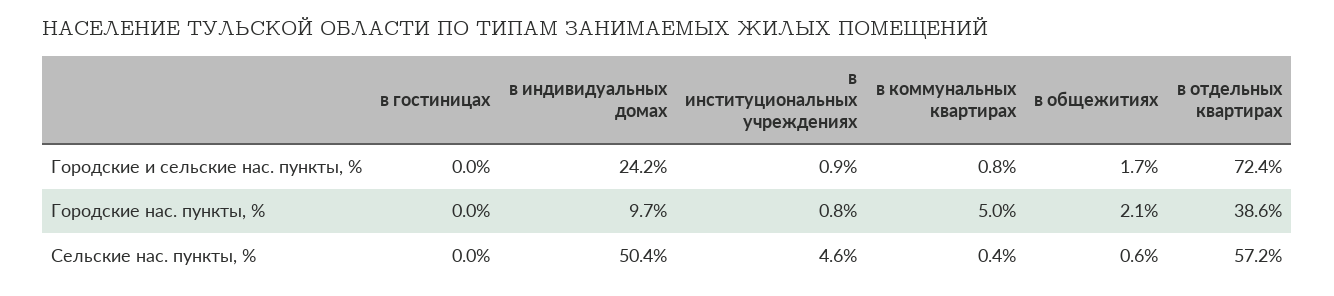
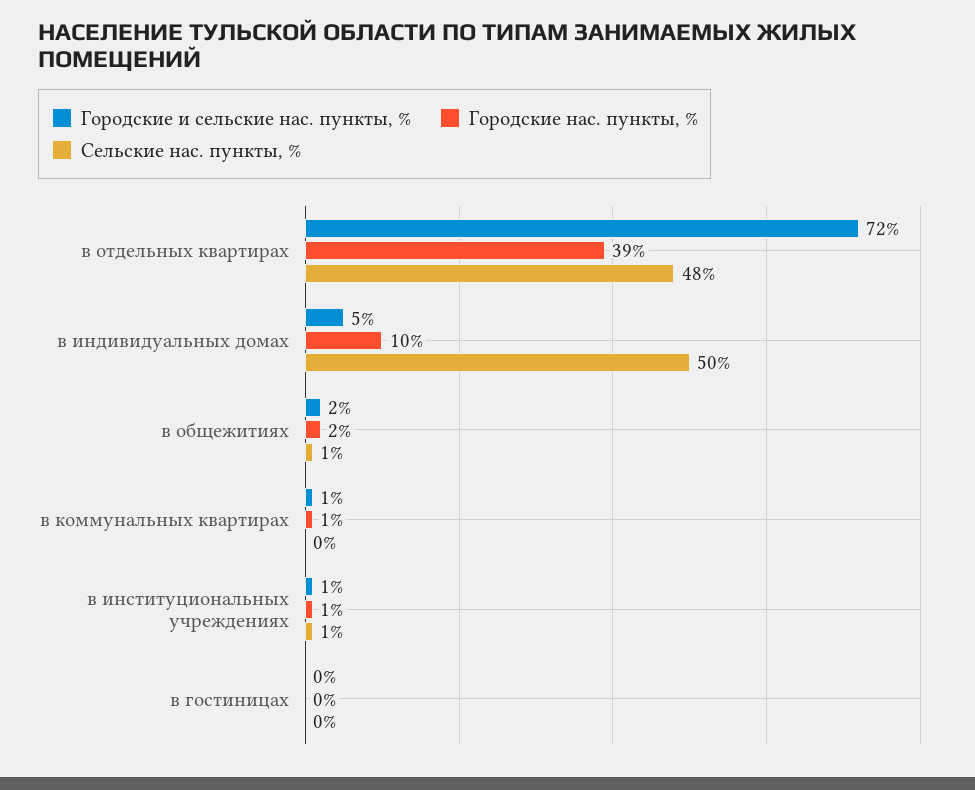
  {
    "Городские и сельские нас. пункты, %": {
      "в гостиницах": 0,
-     "в индивидуальных домах": 24.2,
+     "в индивидуальных домах": 5,
      "в институциональных учреждениях": 0.9,
      "в коммунальных квартирах": 0.8,
      "в общежитиях": 1.7,
      "в отдельных квартирах": 72.4
    },
    "Городские нас. пункты, %": {
      "в гостиницах": 0,
      "в индивидуальных домах": 9.7,
      "в институциональных учреждениях": 0.8,
-     "в коммунальных квартирах": 5,
+     "в коммунальных квартирах": 1,
      "в общежитиях": 2.1,
      "в отдельных квартирах": 38.6
    },
    "Сельские нас. пункты, %": {
      "в гостиницах": 0,
      "в индивидуальных домах": 50.4,
-     "в институциональных учреждениях": 4.6,
+     "в институциональных учреждениях": 1,
      "в коммунальных квартирах": 0.4,
      "в общежитиях": 0.6,
-     "в отдельных квартирах": 57.2
+     "в отдельных квартирах": 48
    }
  }

